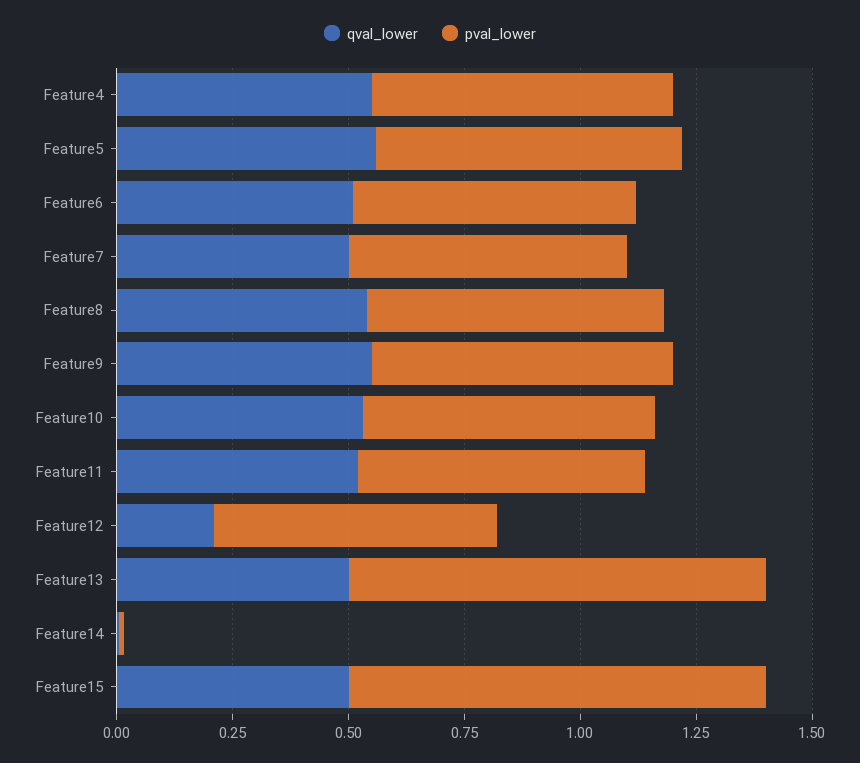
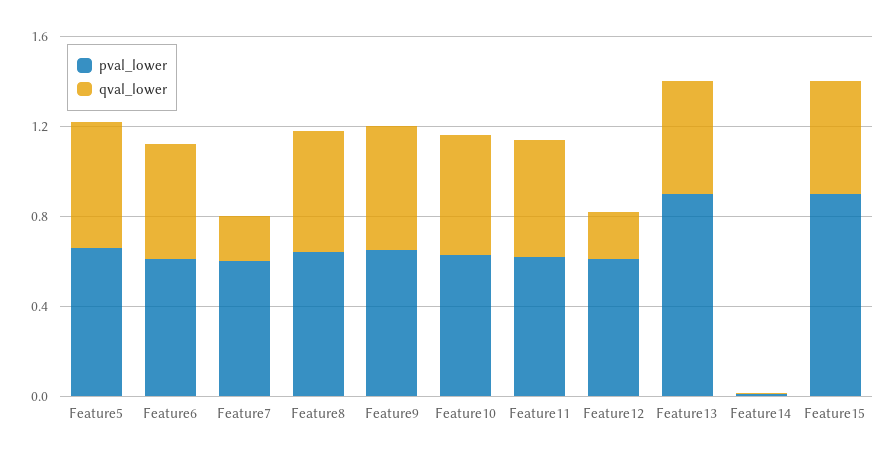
  {
    "qval_lower": {
-     "Feature4": 0.55,
      "Feature5": 0.55,
      "Feature6": 0.5,
-     "Feature7": 0.5,
+     "Feature7": 0.2,
      "Feature8": 0.55,
      "Feature9": 0.55,
      "Feature10": 0.55,
      "Feature11": 0.5,
      "Feature12": 0.2,
      "Feature13": 0.5,
      "Feature14": 0,
      "Feature15": 0.5
    },
    "pval_lower": {
-     "Feature4": 0.65,
      "Feature5": 0.65,
      "Feature6": 0.6,
      "Feature7": 0.6,
      "Feature8": 0.65,
      "Feature9": 0.65,
      "Feature10": 0.65,
      "Feature11": 0.6,
      "Feature12": 0.6,
      "Feature13": 0.9,
      "Feature14": 0,
      "Feature15": 0.9
    }
  }

